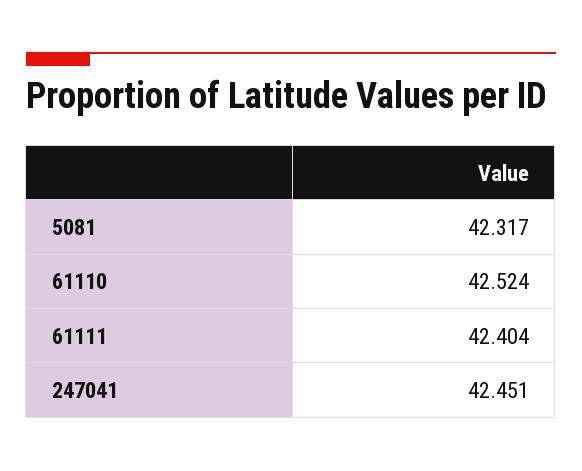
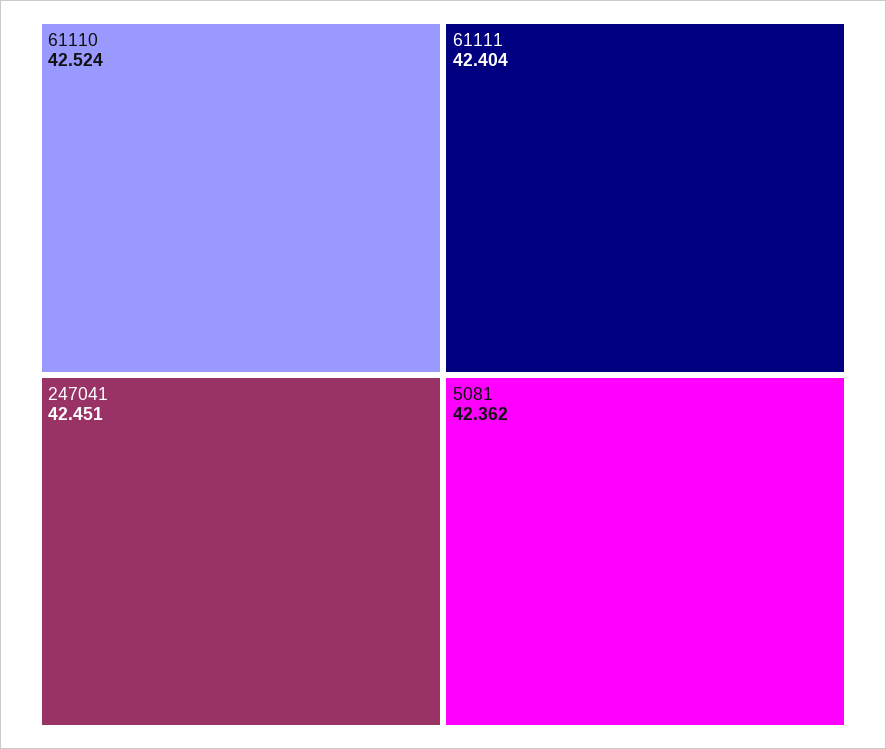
  {
-   "5081": 42.317,
+   "5081": 42.362,
    "61110": 42.524,
    "61111": 42.404,
    "247041": 42.451
  }

